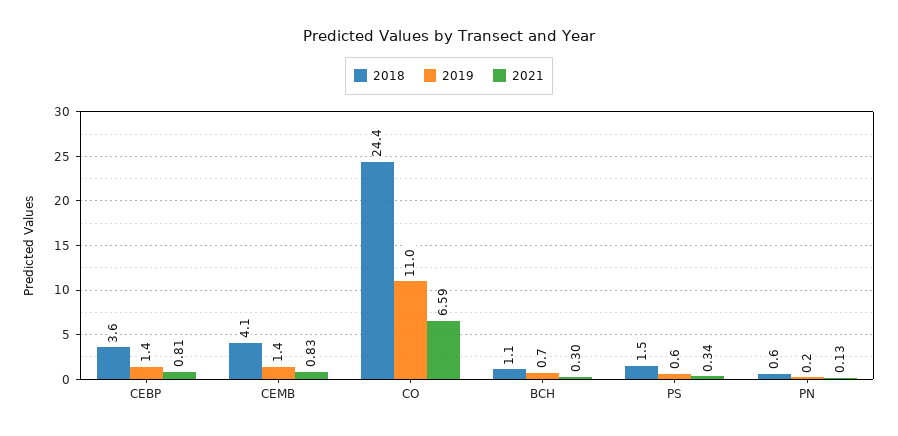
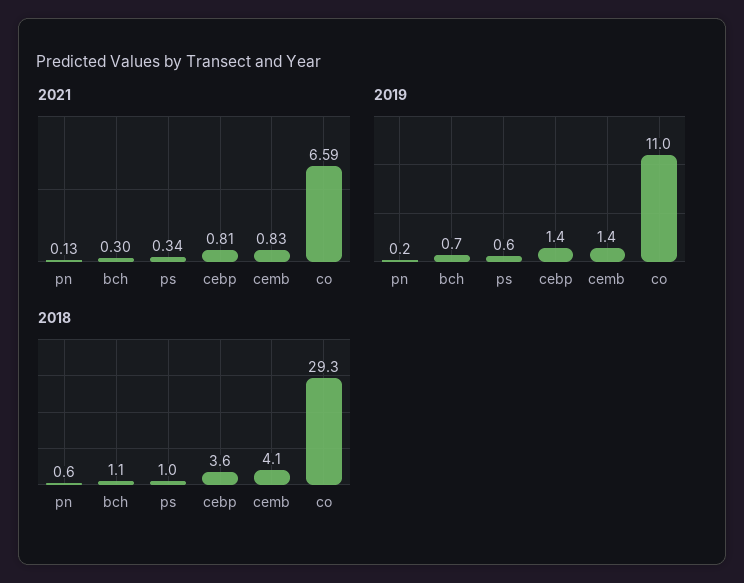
  {
    "2018": {
      "CEBP": 3.6,
      "CEMB": 4.1,
-     "CO": 24.4,
+     "CO": 29.3,
      "BCH": 1.1,
-     "PS": 1.5,
+     "PS": 1,
      "PN": 0.6
    },
    "2019": {
      "CEBP": 1.4,
      "CEMB": 1.4,
      "CO": 11,
      "BCH": 0.7,
      "PS": 0.6,
      "PN": 0.2
    },
    "2021": {
      "CEBP": 0.81,
      "CEMB": 0.83,
      "CO": 6.59,
      "BCH": 0.3,
      "PS": 0.34,
      "PN": 0.13
    }
  }

